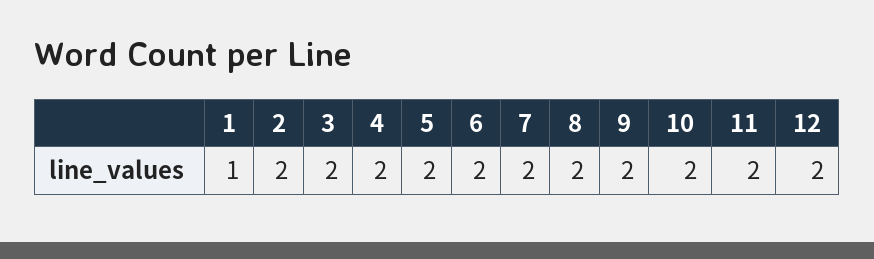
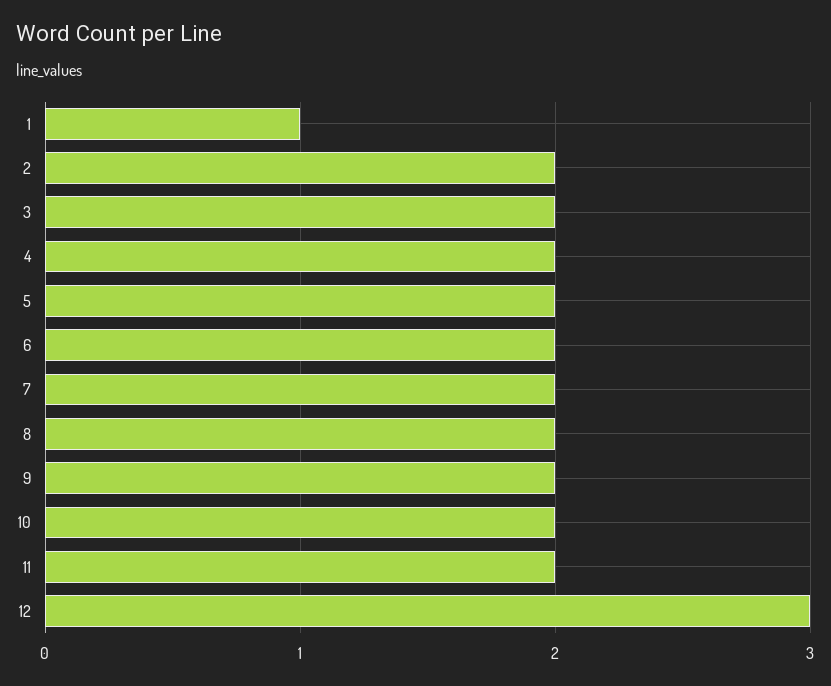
  {
    "1": 1,
    "2": 2,
    "3": 2,
    "4": 2,
    "5": 2,
    "6": 2,
    "7": 2,
    "8": 2,
    "9": 2,
    "10": 2,
    "11": 2,
-   "12": 2
+   "12": 3
  }

